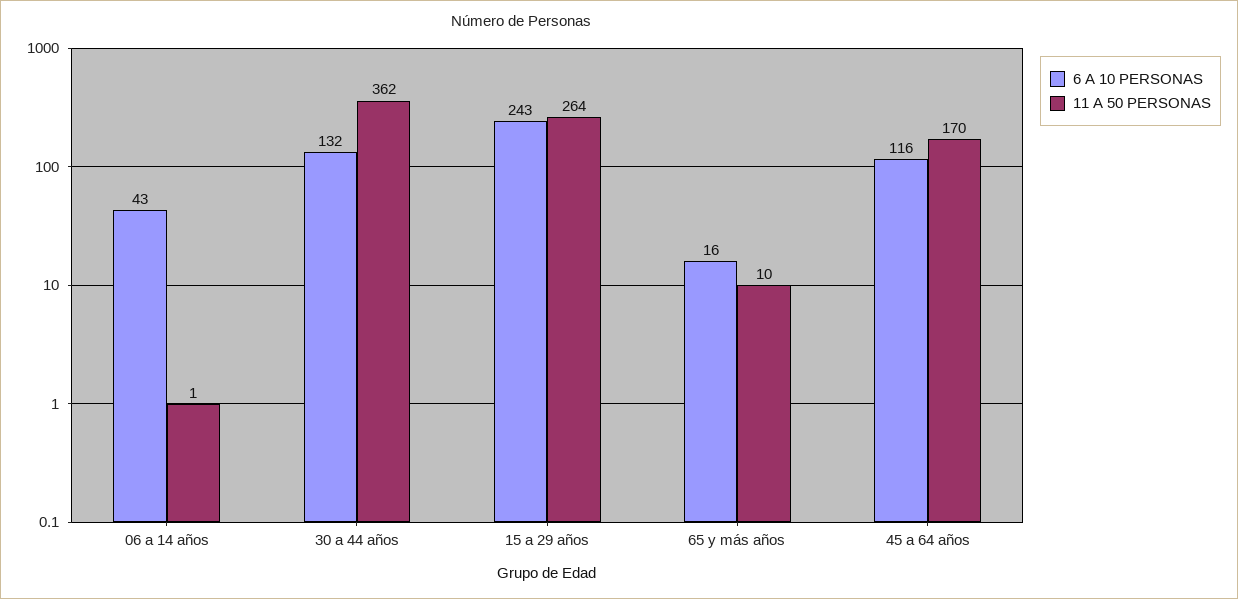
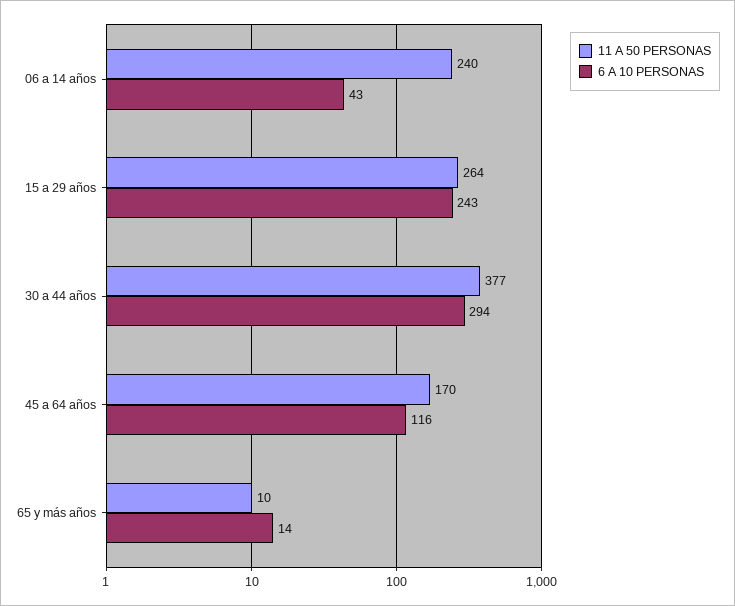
  {
    "6 A 10 PERSONAS": {
      "06 a 14 años": 43,
-     "30 a 44 años": 132,
+     "30 a 44 años": 294,
      "15 a 29 años": 243,
-     "65 y más años": 16,
+     "65 y más años": 14,
      "45 a 64 años": 116
    },
    "11 A 50 PERSONAS": {
-     "06 a 14 años": 1,
+     "06 a 14 años": 240,
-     "30 a 44 años": 362,
+     "30 a 44 años": 377,
      "15 a 29 años": 264,
      "65 y más años": 10,
      "45 a 64 años": 170
    }
  }

